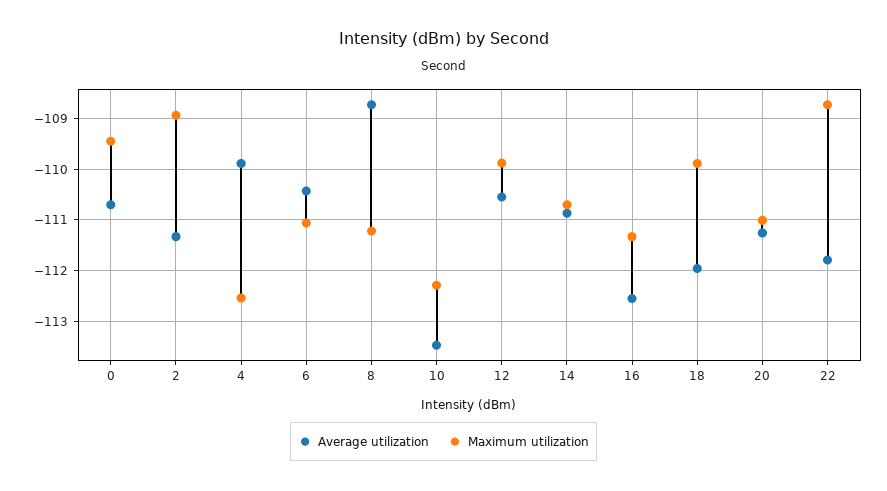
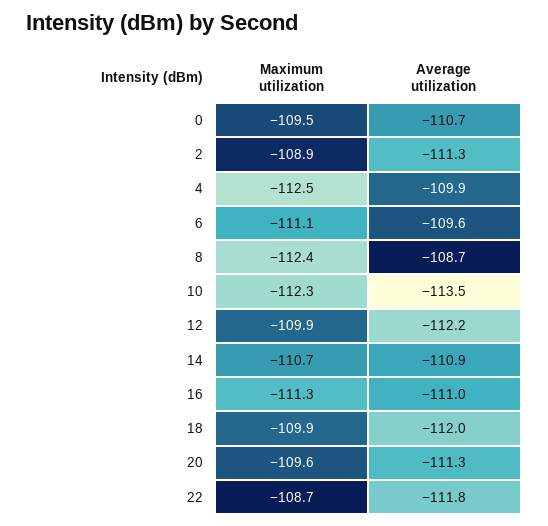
  {
    "Average utilization": {
      "0": -110.7,
      "2": -111.3,
      "4": -109.9,
-     "6": -110.4,
+     "6": -109.6,
      "8": -108.7,
      "10": -113.5,
-     "12": -110.6,
+     "12": -112.2,
      "14": -110.9,
-     "16": -112.6,
+     "16": -111,
      "18": -112,
      "20": -111.3,
      "22": -111.8
    },
    "Maximum utilization": {
      "0": -109.5,
      "2": -108.9,
      "4": -112.5,
      "6": -111.1,
-     "8": -111.2,
+     "8": -112.4,
      "10": -112.3,
      "12": -109.9,
      "14": -110.7,
      "16": -111.3,
      "18": -109.9,
-     "20": -111,
+     "20": -109.6,
      "22": -108.7
    }
  }

